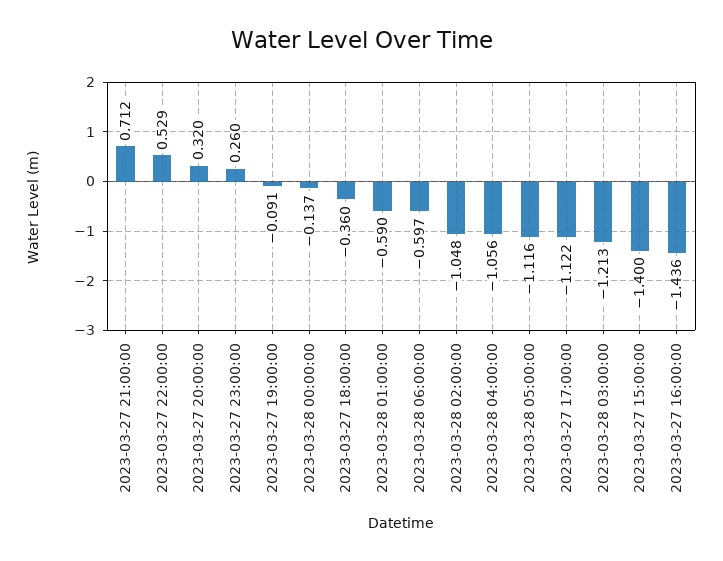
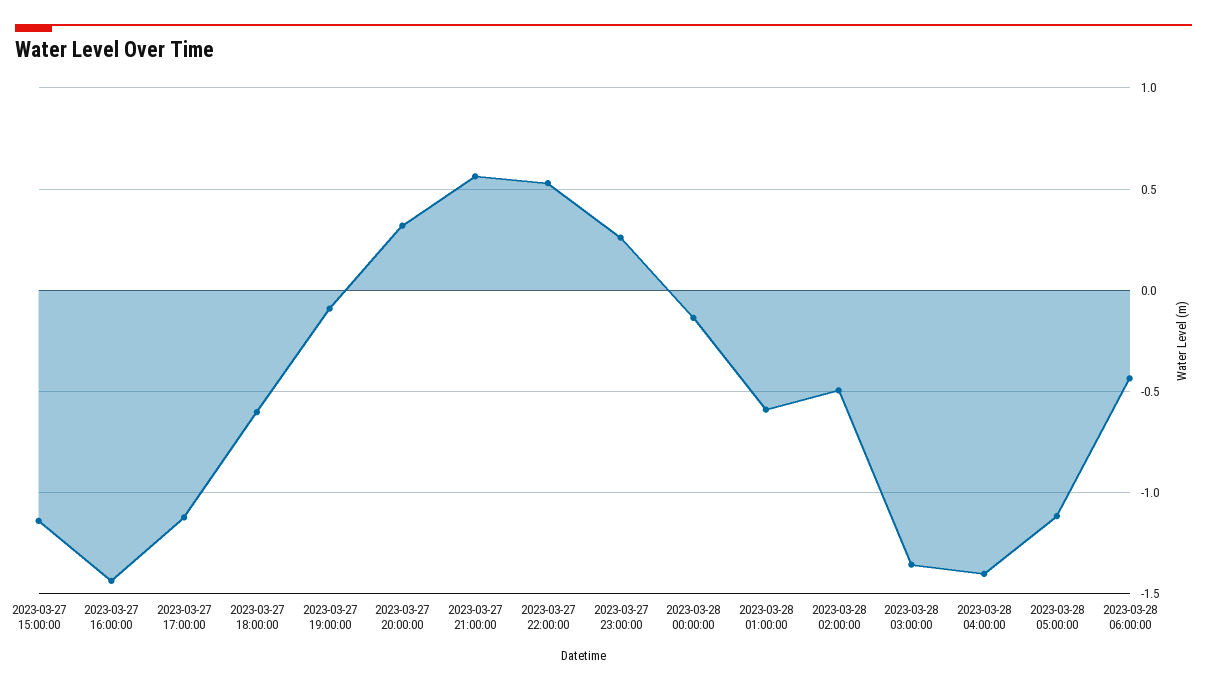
  {
-   "2023-03-27 21:00:00": 0.712,
+   "2023-03-27 21:00:00": 0.55,
    "2023-03-27 22:00:00": 0.529,
    "2023-03-27 20:00:00": 0.32,
    "2023-03-27 23:00:00": 0.26,
    "2023-03-27 19:00:00": -0.091,
    "2023-03-28 00:00:00": -0.137,
-   "2023-03-27 18:00:00": -0.36,
+   "2023-03-27 18:00:00": -0.6,
    "2023-03-28 01:00:00": -0.59,
-   "2023-03-28 06:00:00": -0.597,
+   "2023-03-28 06:00:00": -0.45,
-   "2023-03-28 02:00:00": -1.048,
+   "2023-03-28 02:00:00": -0.5,
-   "2023-03-28 04:00:00": -1.056,
+   "2023-03-28 04:00:00": -1.4,
    "2023-03-28 05:00:00": -1.116,
    "2023-03-27 17:00:00": -1.122,
-   "2023-03-28 03:00:00": -1.213,
+   "2023-03-28 03:00:00": -1.35,
-   "2023-03-27 15:00:00": -1.4,
+   "2023-03-27 15:00:00": -1.15,
    "2023-03-27 16:00:00": -1.436
  }

